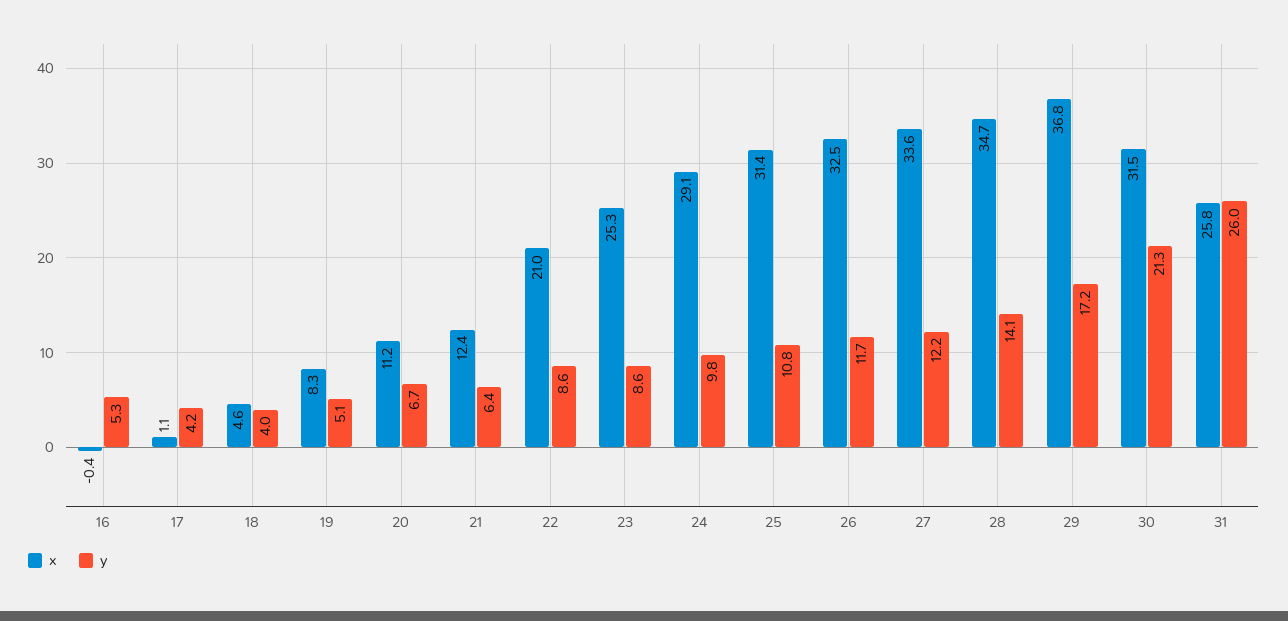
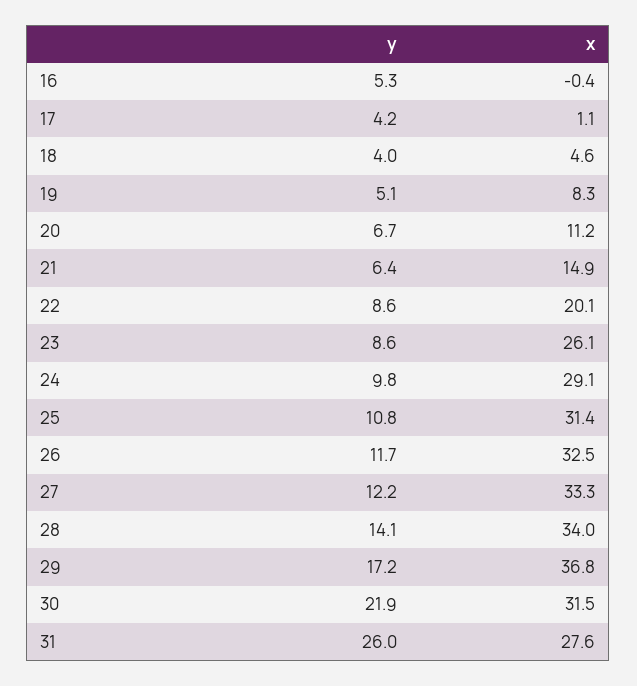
  {
    "x": {
      "16": -0.4,
      "17": 1.1,
      "18": 4.6,
      "19": 8.3,
      "20": 11.2,
-     "21": 12.4,
+     "21": 14.9,
-     "22": 21,
+     "22": 20.1,
-     "23": 25.3,
+     "23": 26.1,
      "24": 29.1,
      "25": 31.4,
      "26": 32.5,
-     "27": 33.6,
+     "27": 33.3,
-     "28": 34.7,
+     "28": 34,
      "29": 36.8,
      "30": 31.5,
-     "31": 25.8
+     "31": 27.6
    },
    "y": {
      "16": 5.3,
      "17": 4.2,
      "18": 4,
      "19": 5.1,
      "20": 6.7,
      "21": 6.4,
      "22": 8.6,
      "23": 8.6,
      "24": 9.8,
      "25": 10.8,
      "26": 11.7,
      "27": 12.2,
      "28": 14.1,
      "29": 17.2,
-     "30": 21.3,
+     "30": 21.9,
      "31": 26
    }
  }

